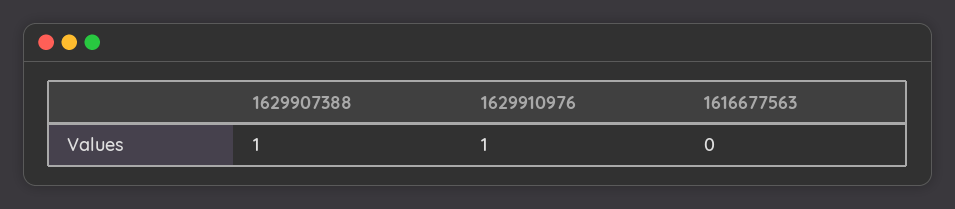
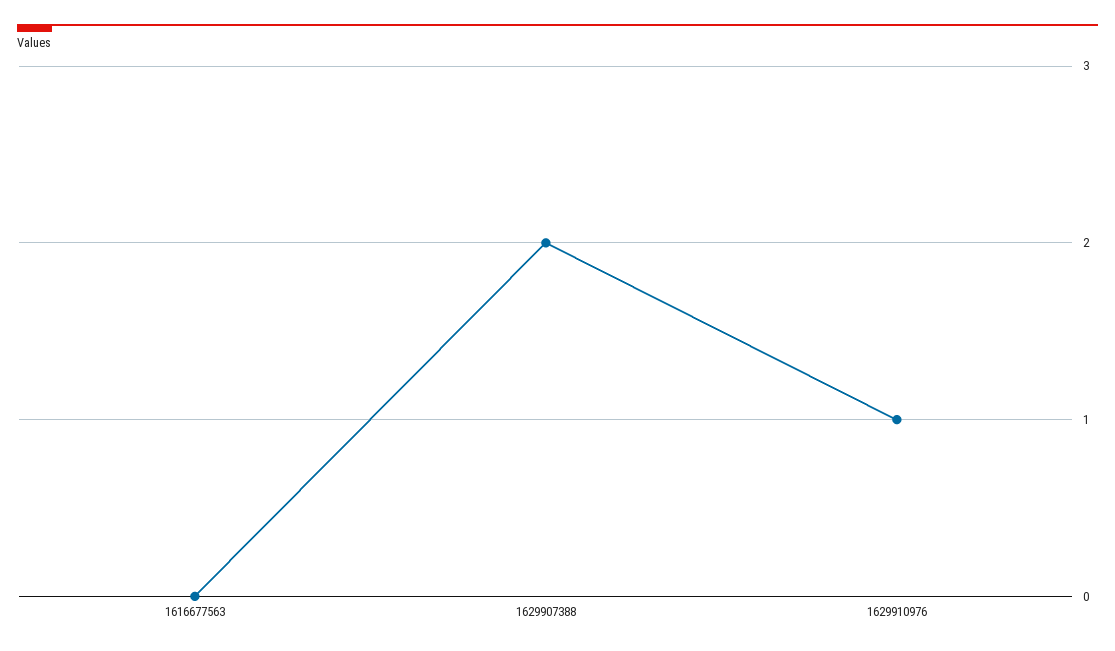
  {
-   "1629907388": 1,
+   "1629907388": 2,
    "1629910976": 1,
    "1616677563": 0
  }

